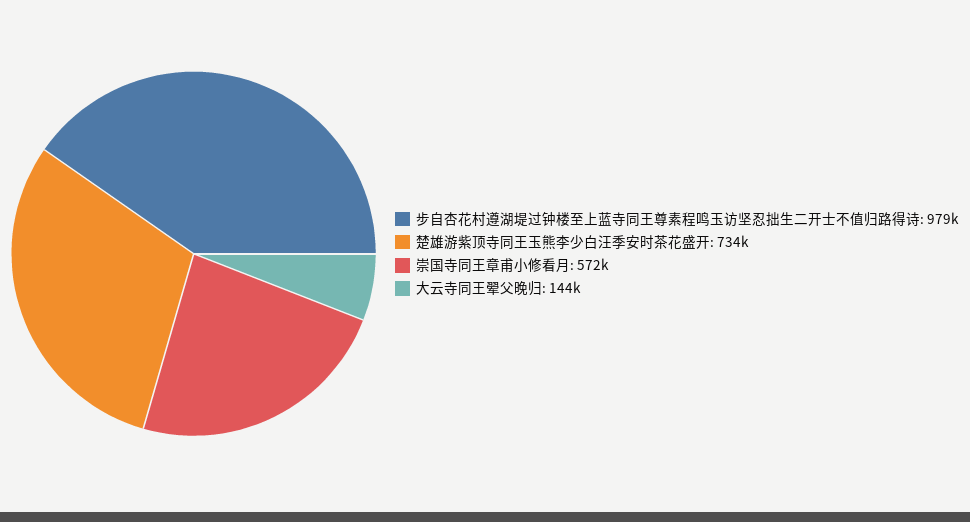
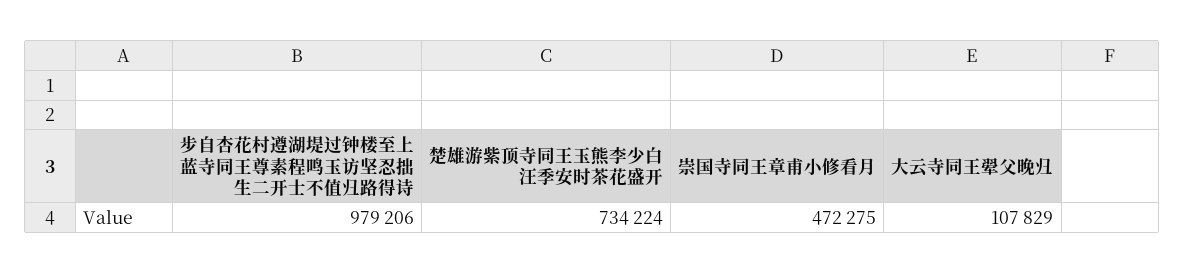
  {
    "步自杏花村遵湖堤过钟楼至上蓝寺同王尊素程鸣玉访坚忍拙生二开士不值归路得诗": 979206,
    "楚雄游紫顶寺同王玉熊李少白汪季安时茶花盛开": 734224,
-   "崇国寺同王章甫小修看月": 572000,
+   "崇国寺同王章甫小修看月": 472275,
-   "大云寺同王翚父晚归": 144000
+   "大云寺同王翚父晚归": 107829
  }

